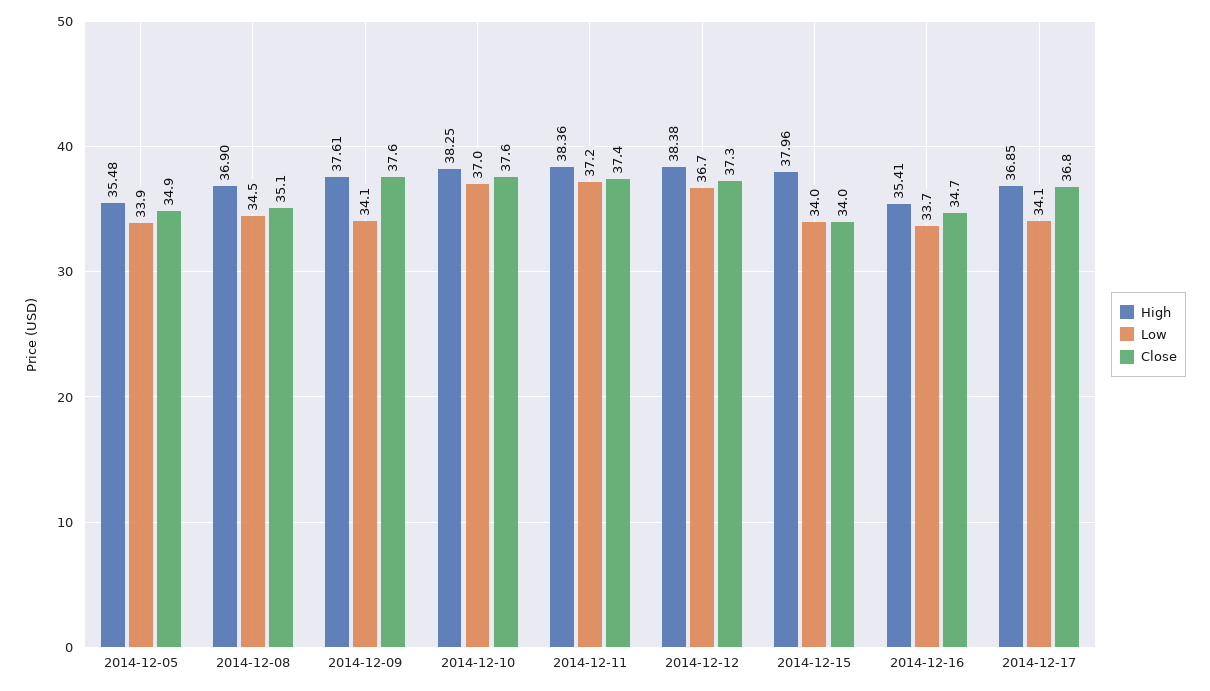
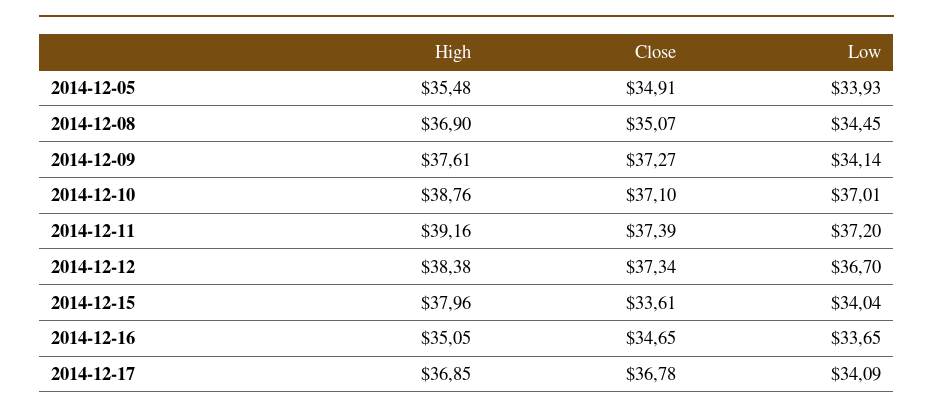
  {
    "High": {
      "2014-12-05": 35.48,
      "2014-12-08": 36.9,
      "2014-12-09": 37.61,
-     "2014-12-10": 38.25,
+     "2014-12-10": 38.76,
-     "2014-12-11": 38.36,
+     "2014-12-11": 39.16,
      "2014-12-12": 38.38,
      "2014-12-15": 37.96,
-     "2014-12-16": 35.41,
+     "2014-12-16": 35.05,
      "2014-12-17": 36.85
    },
    "Low": {
      "2014-12-05": 33.93,
      "2014-12-08": 34.45,
      "2014-12-09": 34.14,
      "2014-12-10": 37.01,
      "2014-12-11": 37.2,
      "2014-12-12": 36.7,
      "2014-12-15": 34.04,
      "2014-12-16": 33.65,
      "2014-12-17": 34.09
    },
    "Close": {
      "2014-12-05": 34.91,
      "2014-12-08": 35.07,
-     "2014-12-09": 37.6,
+     "2014-12-09": 37.27,
-     "2014-12-10": 37.6,
+     "2014-12-10": 37.1,
      "2014-12-11": 37.39,
      "2014-12-12": 37.34,
-     "2014-12-15": 34,
+     "2014-12-15": 33.61,
      "2014-12-16": 34.65,
      "2014-12-17": 36.78
    }
  }

